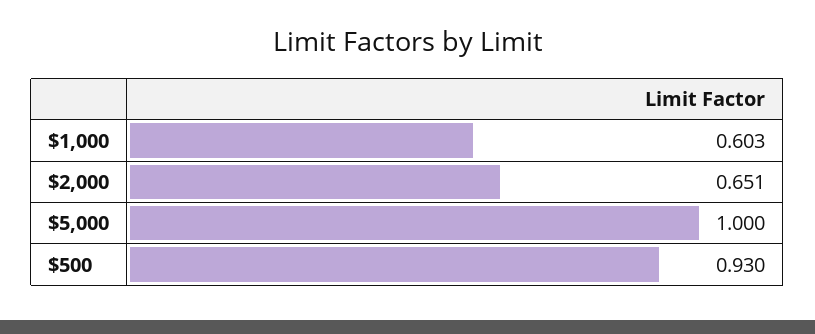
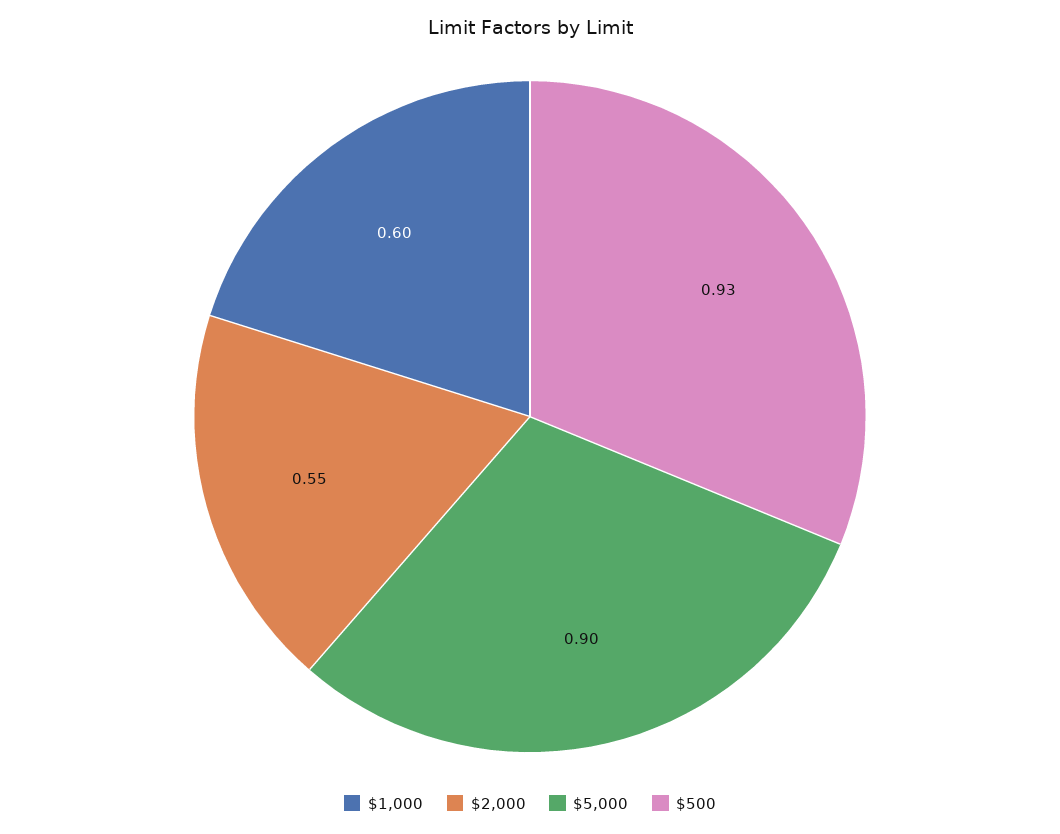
  {
    "$1,000": 0.603,
-   "$2,000": 0.651,
+   "$2,000": 0.55,
-   "$5,000": 1,
+   "$5,000": 0.9,
    "$500": 0.93
  }

